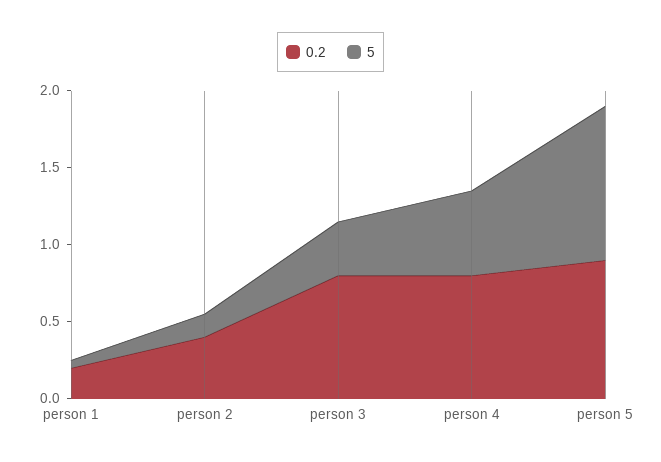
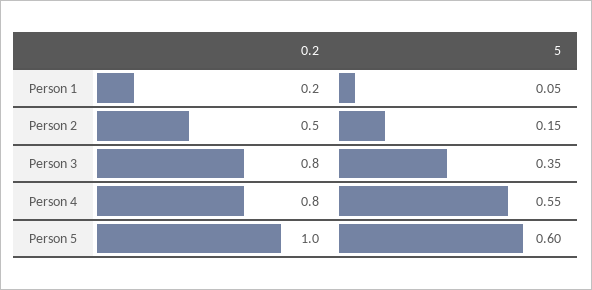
  {
    "0.2": {
      "person 1": 0.2,
-     "person 2": 0.4,
+     "person 2": 0.5,
      "person 3": 0.8,
      "person 4": 0.8,
-     "person 5": 0.9
+     "person 5": 1
    },
    "5": {
      "person 1": 0.05,
      "person 2": 0.15,
      "person 3": 0.35,
      "person 4": 0.55,
-     "person 5": 1
+     "person 5": 0.6
    }
  }

